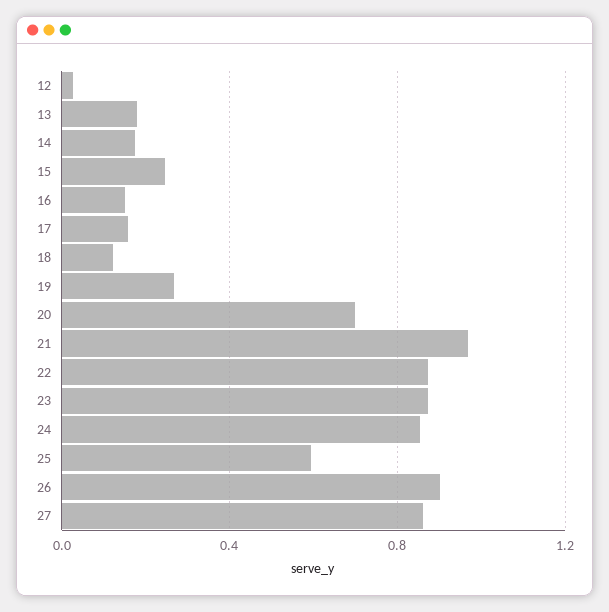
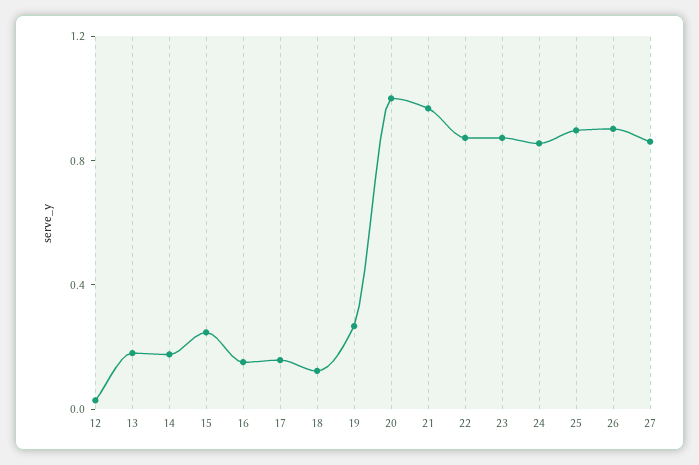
  {
    "12": 0.05,
    "13": 0.2,
    "14": 0.2,
    "15": 0.25,
    "16": 0.15,
    "17": 0.15,
    "18": 0.1,
    "19": 0.25,
-   "20": 0.7,
+   "20": 1,
    "21": 0.95,
    "22": 0.85,
    "23": 0.85,
    "24": 0.85,
-   "25": 0.6,
+   "25": 0.9,
    "26": 0.9,
    "27": 0.85
  }

